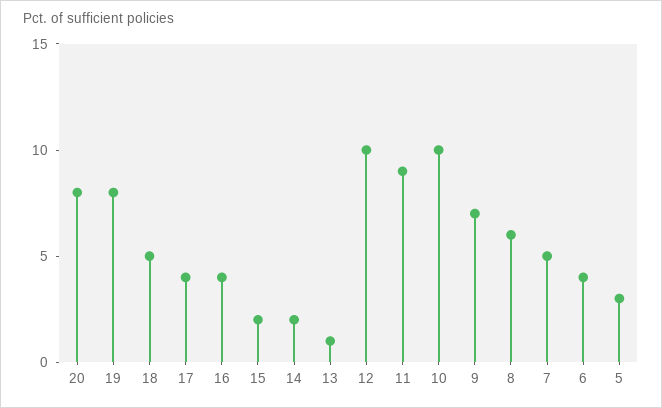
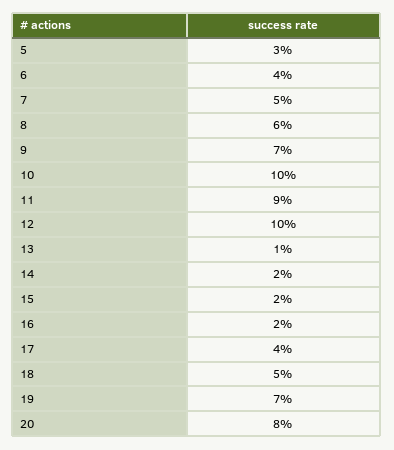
  {
    "20": 8,
-   "19": 8,
+   "19": 7,
    "18": 5,
    "17": 4,
-   "16": 4,
+   "16": 2,
    "15": 2,
    "14": 2,
    "13": 1,
    "12": 10,
    "11": 9,
    "10": 10,
    "9": 7,
    "8": 6,
    "7": 5,
    "6": 4,
    "5": 3
  }

